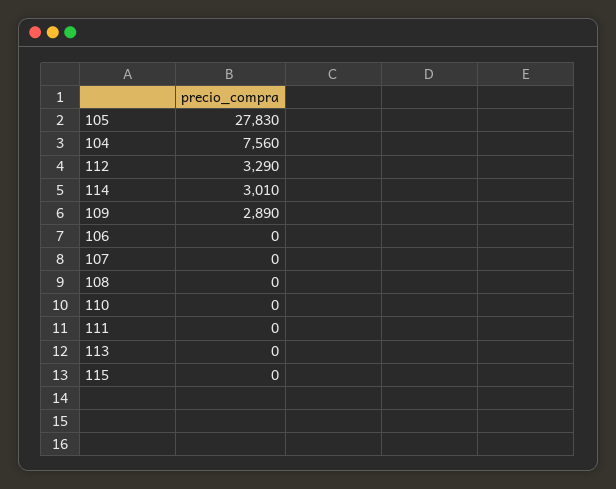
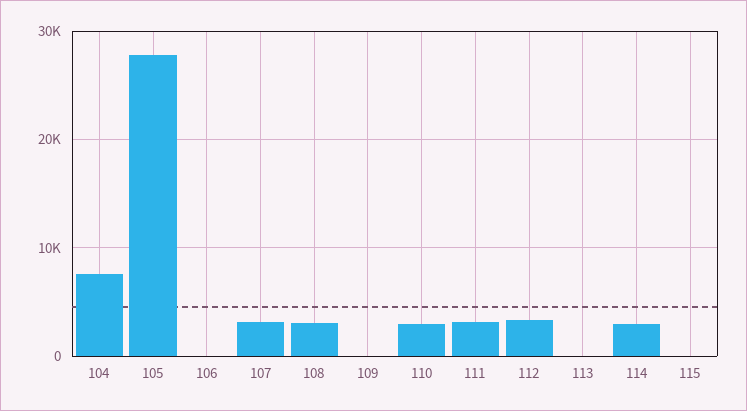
  {
    "105": 27830,
    "104": 7560,
    "112": 3290,
    "114": 3010,
-   "109": 2890,
+   "109": 0,
    "106": 0,
-   "107": 0,
+   "107": 3000,
-   "108": 0,
+   "108": 3000,
-   "110": 0,
+   "110": 3000,
-   "111": 0,
+   "111": 3000,
    "113": 0,
    "115": 0
  }

